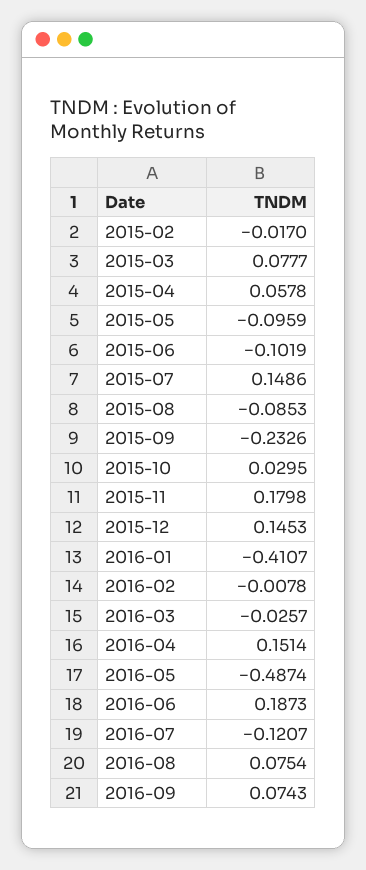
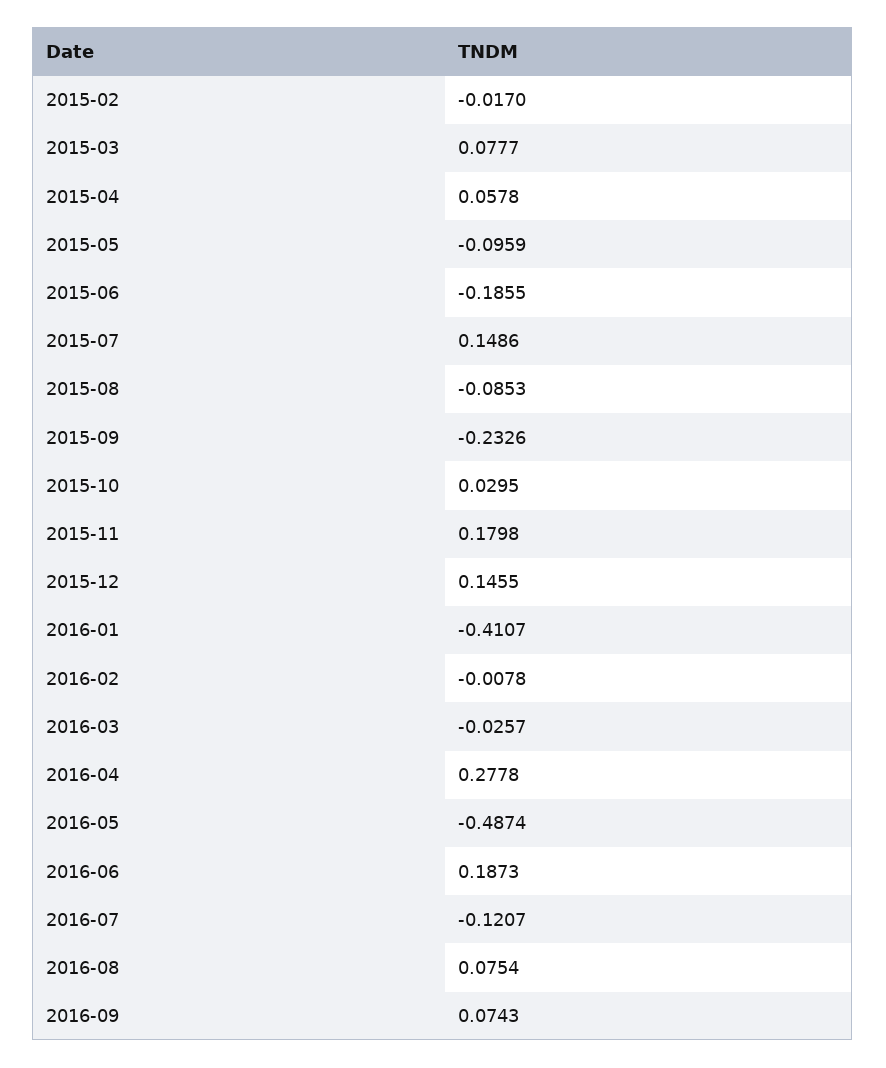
  {
    "2015-02": -0.017,
    "2015-03": 0.0777,
    "2015-04": 0.0578,
    "2015-05": -0.0959,
-   "2015-06": -0.1019,
+   "2015-06": -0.1855,
    "2015-07": 0.1486,
    "2015-08": -0.0853,
    "2015-09": -0.2326,
    "2015-10": 0.0295,
    "2015-11": 0.1798,
-   "2015-12": 0.1453,
+   "2015-12": 0.1455,
    "2016-01": -0.4107,
    "2016-02": -0.0078,
    "2016-03": -0.0257,
-   "2016-04": 0.1514,
+   "2016-04": 0.2778,
    "2016-05": -0.4874,
    "2016-06": 0.1873,
    "2016-07": -0.1207,
    "2016-08": 0.0754,
    "2016-09": 0.0743
  }

